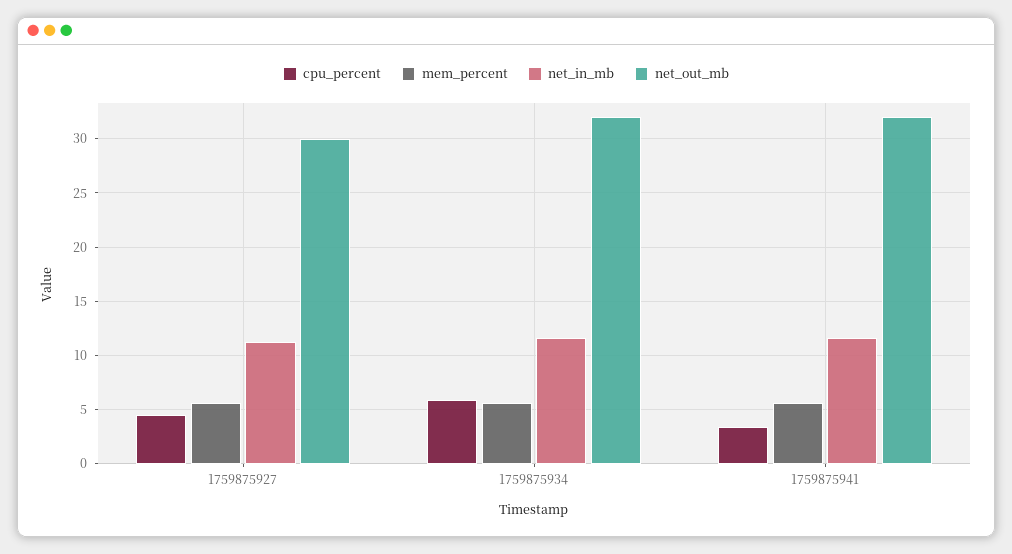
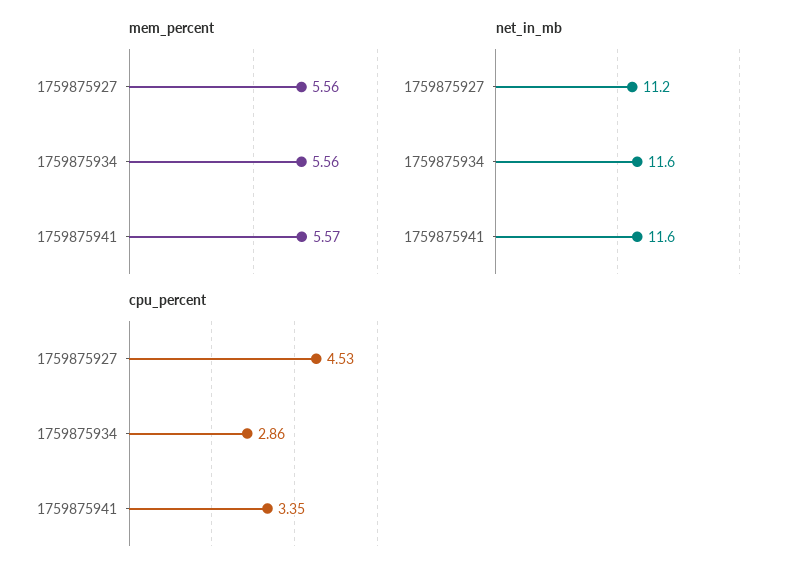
  {
    "cpu_percent": {
      "1759875927": 4.53,
-     "1759875934": 6,
+     "1759875934": 2.86,
      "1759875941": 3.35
    },
    "mem_percent": {
      "1759875927": 5.56,
      "1759875934": 5.56,
      "1759875941": 5.57
    },
    "net_in_mb": {
      "1759875927": 11.2,
      "1759875934": 11.6,
      "1759875941": 11.6
-   },
+   }
-   "net_out_mb": {
-     "1759875927": 30,
-     "1759875934": 32,
-     "1759875941": 32
-   }
  }

